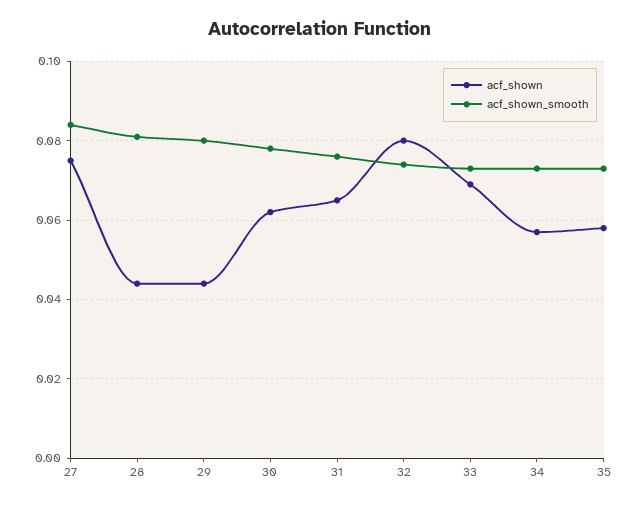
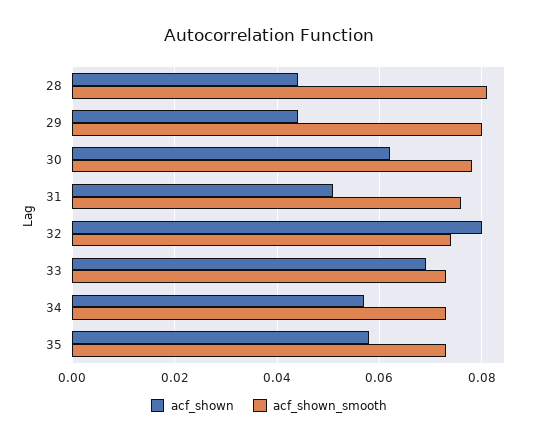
  {
    "acf_shown": {
-     "27": 0.075,
      "28": 0.045,
      "29": 0.045,
      "30": 0.06,
-     "31": 0.065,
+     "31": 0.05,
      "32": 0.08,
      "33": 0.07,
      "34": 0.055,
      "35": 0.06
    },
    "acf_shown_smooth": {
-     "27": 0.085,
      "28": 0.08,
      "29": 0.08,
      "30": 0.08,
      "31": 0.075,
      "32": 0.075,
      "33": 0.075,
      "34": 0.075,
      "35": 0.075
    }
  }

